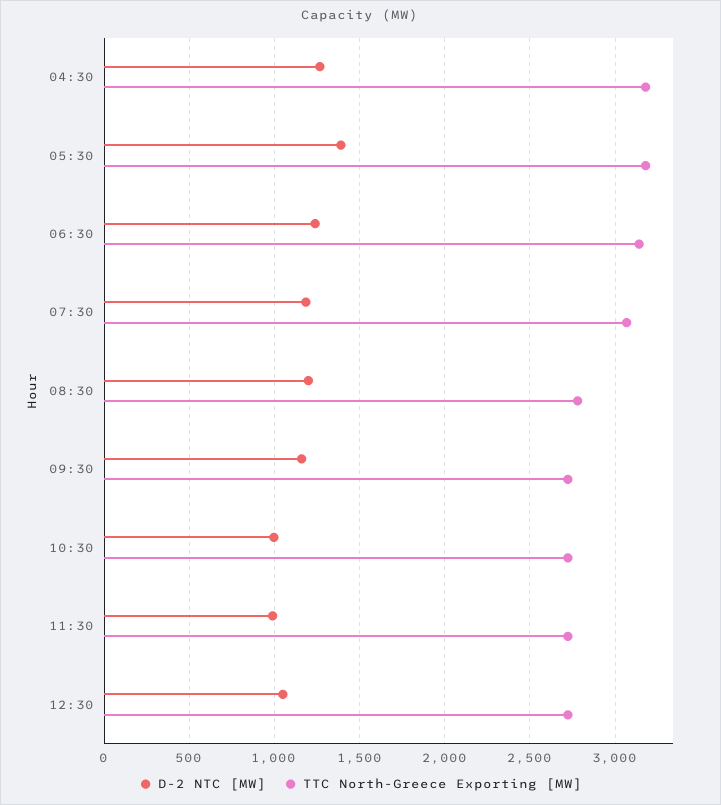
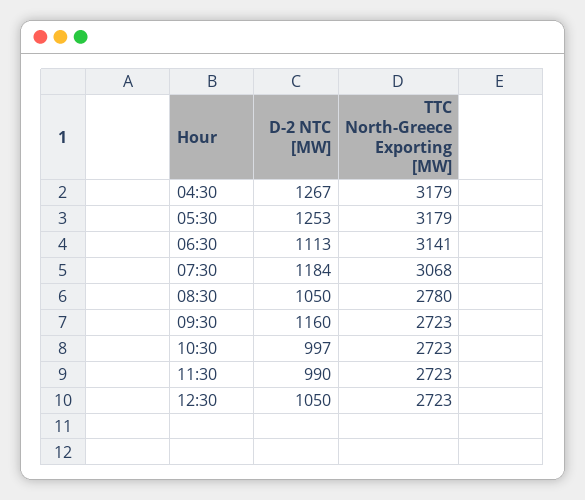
  {
    "D-2 NTC [MW]": {
      "04:30": 1267,
-     "05:30": 1400,
+     "05:30": 1253,
-     "06:30": 1250,
+     "06:30": 1113,
      "07:30": 1184,
-     "08:30": 1200,
+     "08:30": 1050,
      "09:30": 1160,
      "10:30": 997,
      "11:30": 990,
      "12:30": 1050
    },
    "TTC North-Greece Exporting [MW]": {
      "04:30": 3179,
      "05:30": 3179,
      "06:30": 3141,
      "07:30": 3068,
      "08:30": 2780,
      "09:30": 2723,
      "10:30": 2723,
      "11:30": 2723,
      "12:30": 2723
    }
  }

